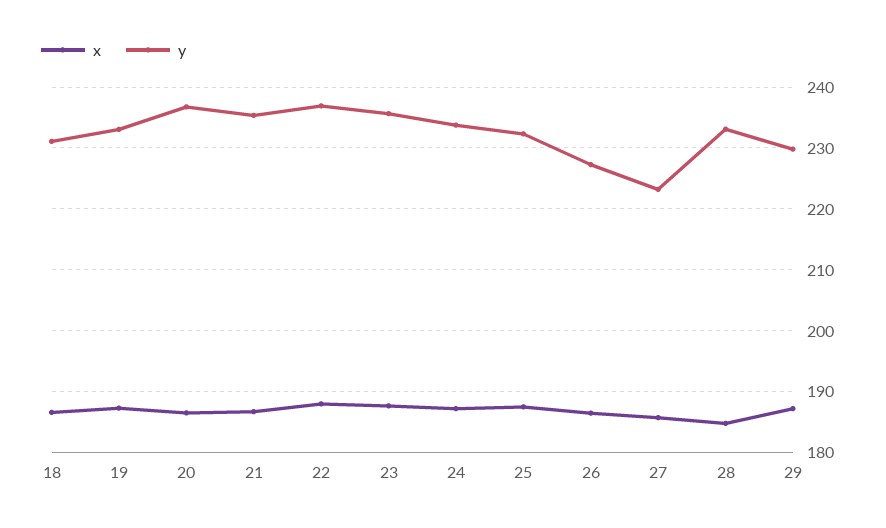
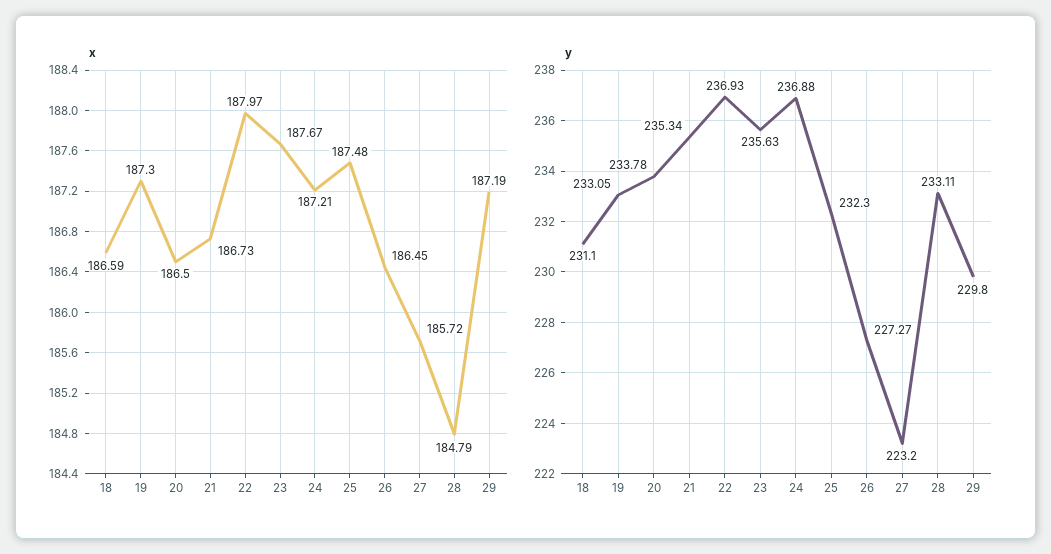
  {
    "x": {
      "18": 186.59,
      "19": 187.3,
      "20": 186.5,
      "21": 186.73,
      "22": 187.97,
      "23": 187.67,
      "24": 187.21,
      "25": 187.48,
      "26": 186.45,
      "27": 185.72,
      "28": 184.79,
      "29": 187.19
    },
    "y": {
      "18": 231.1,
      "19": 233.05,
-     "20": 237,
+     "20": 233.78,
      "21": 235.34,
      "22": 236.93,
      "23": 235.63,
-     "24": 234,
+     "24": 236.88,
      "25": 232.3,
      "26": 227.27,
      "27": 223.2,
      "28": 233.11,
      "29": 229.8
    }
  }

